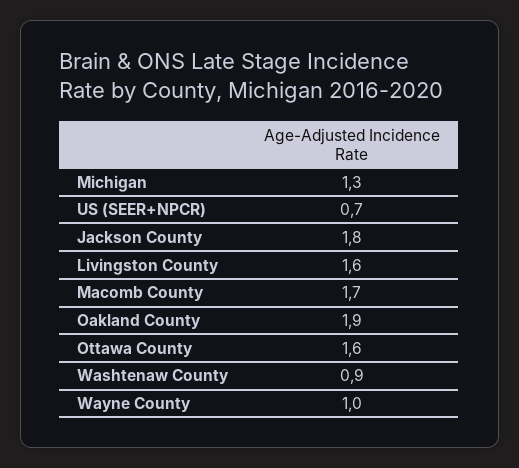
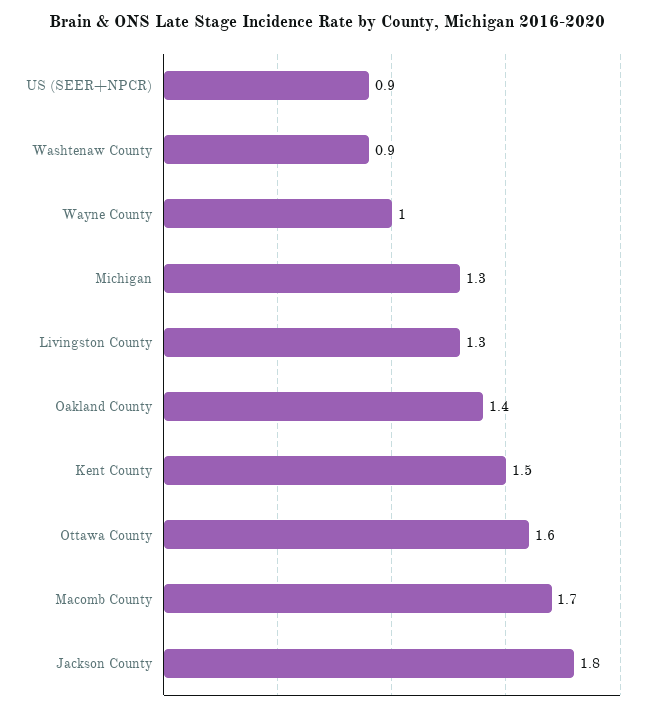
  {
    "Michigan": 1.3,
-   "US (SEER+NPCR)": 0.7,
+   "US (SEER+NPCR)": 0.9,
    "Jackson County": 1.8,
-   "Livingston County": 1.6,
+   "Livingston County": 1.3,
    "Macomb County": 1.7,
-   "Oakland County": 1.9,
+   "Oakland County": 1.4,
    "Ottawa County": 1.6,
    "Washtenaw County": 0.9,
-   "Wayne County": 1
+   "Wayne County": 1,
+   "Kent County": 1.5
  }

